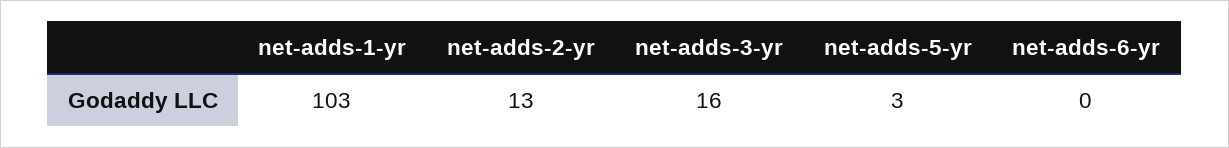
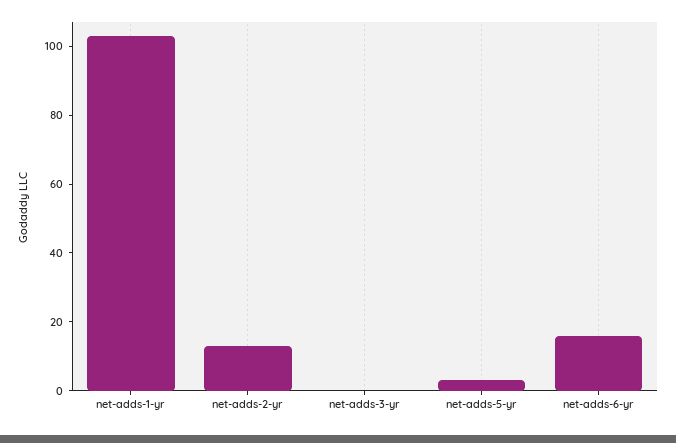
  {
    "net-adds-1-yr": 103,
    "net-adds-2-yr": 13,
-   "net-adds-3-yr": 16,
+   "net-adds-3-yr": 0,
    "net-adds-5-yr": 3,
-   "net-adds-6-yr": 0
+   "net-adds-6-yr": 15
  }

